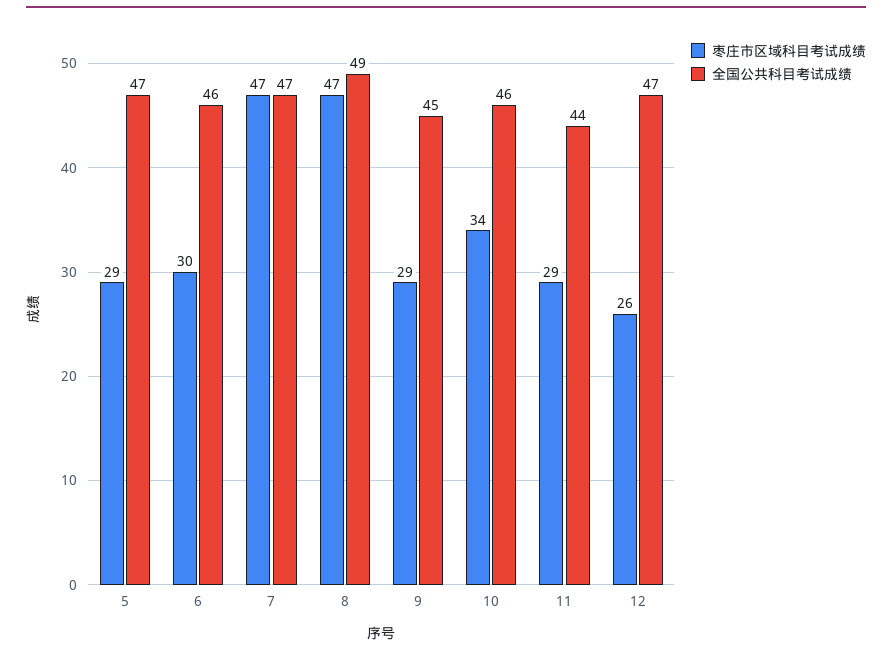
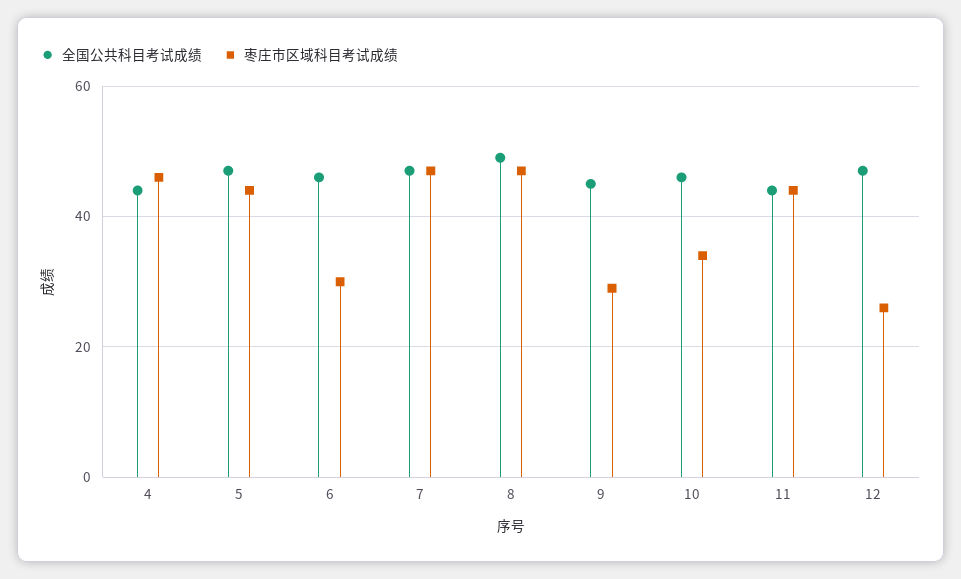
  {
    "枣庄市区域科目考试成绩": {
-     "5": 29,
+     "5": 45,
      "6": 30,
      "7": 47,
      "8": 47,
      "9": 29,
      "10": 34,
-     "11": 29,
+     "11": 45,
-     "12": 26
+     "12": 26,
+     "4": 45
    },
    "全国公共科目考试成绩": {
      "5": 47,
      "6": 46,
      "7": 47,
      "8": 49,
      "9": 45,
      "10": 46,
      "11": 44,
-     "12": 47
+     "12": 47,
+     "4": 45
    }
  }

